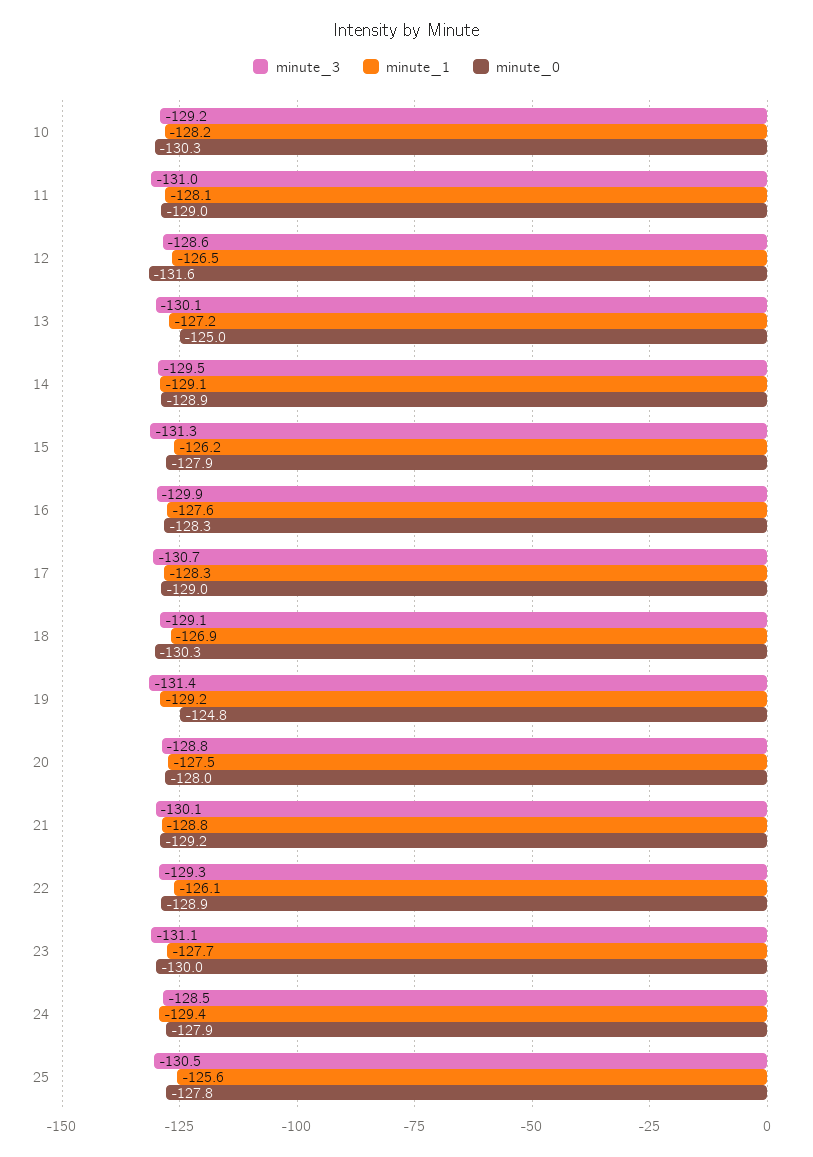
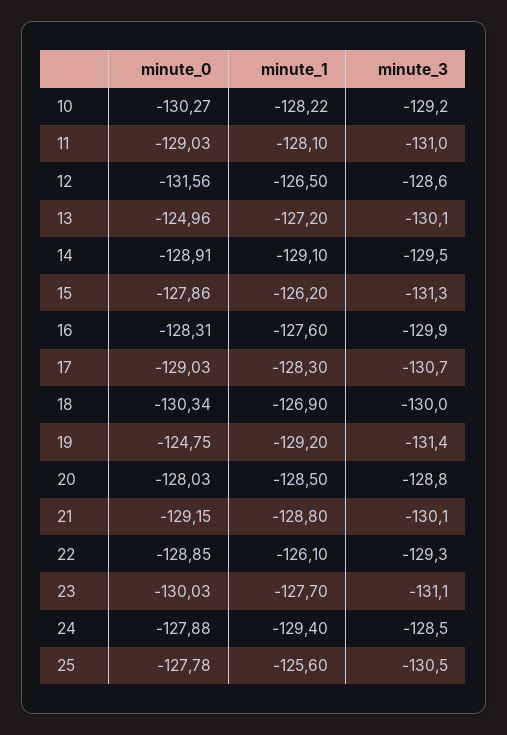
  {
    "minute_3": {
      "10": -129.2,
      "11": -131,
      "12": -128.6,
      "13": -130.1,
      "14": -129.5,
      "15": -131.3,
      "16": -129.9,
      "17": -130.7,
-     "18": -129.1,
+     "18": -130,
      "19": -131.4,
      "20": -128.8,
      "21": -130.1,
      "22": -129.3,
      "23": -131.1,
      "24": -128.5,
      "25": -130.5
    },
    "minute_1": {
      "10": -128.22,
      "11": -128.1,
      "12": -126.5,
      "13": -127.2,
      "14": -129.1,
      "15": -126.2,
      "16": -127.6,
      "17": -128.3,
      "18": -126.9,
      "19": -129.2,
-     "20": -127.5,
+     "20": -128.5,
      "21": -128.8,
      "22": -126.1,
      "23": -127.7,
      "24": -129.4,
      "25": -125.6
    },
    "minute_0": {
      "10": -130.27,
      "11": -129.03,
      "12": -131.56,
      "13": -124.96,
      "14": -128.91,
      "15": -127.86,
      "16": -128.31,
      "17": -129.03,
      "18": -130.34,
      "19": -124.75,
      "20": -128.03,
      "21": -129.15,
      "22": -128.85,
      "23": -130.03,
      "24": -127.88,
      "25": -127.78
    }
  }

